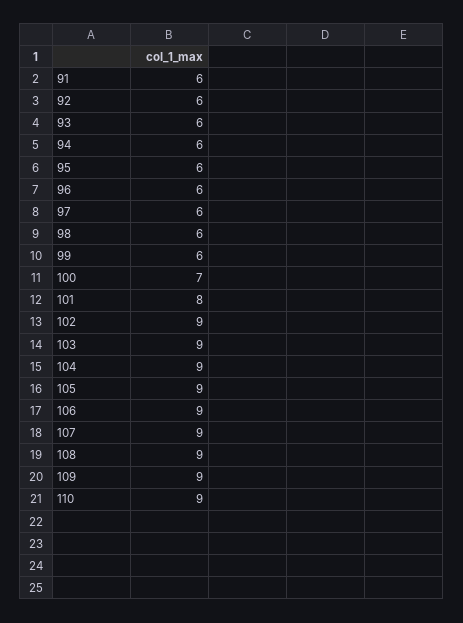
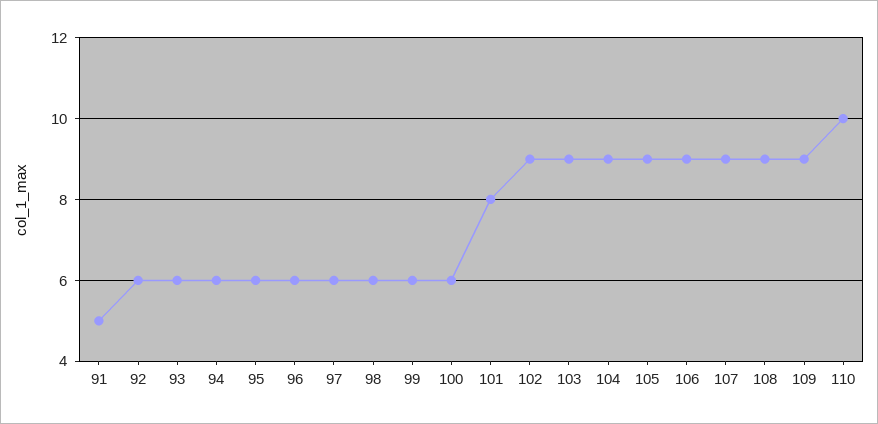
  {
-   "91": 6,
+   "91": 5,
    "92": 6,
    "93": 6,
    "94": 6,
    "95": 6,
    "96": 6,
    "97": 6,
    "98": 6,
    "99": 6,
-   "100": 7,
+   "100": 6,
    "101": 8,
    "102": 9,
    "103": 9,
    "104": 9,
    "105": 9,
    "106": 9,
    "107": 9,
    "108": 9,
    "109": 9,
-   "110": 9
+   "110": 10
  }

